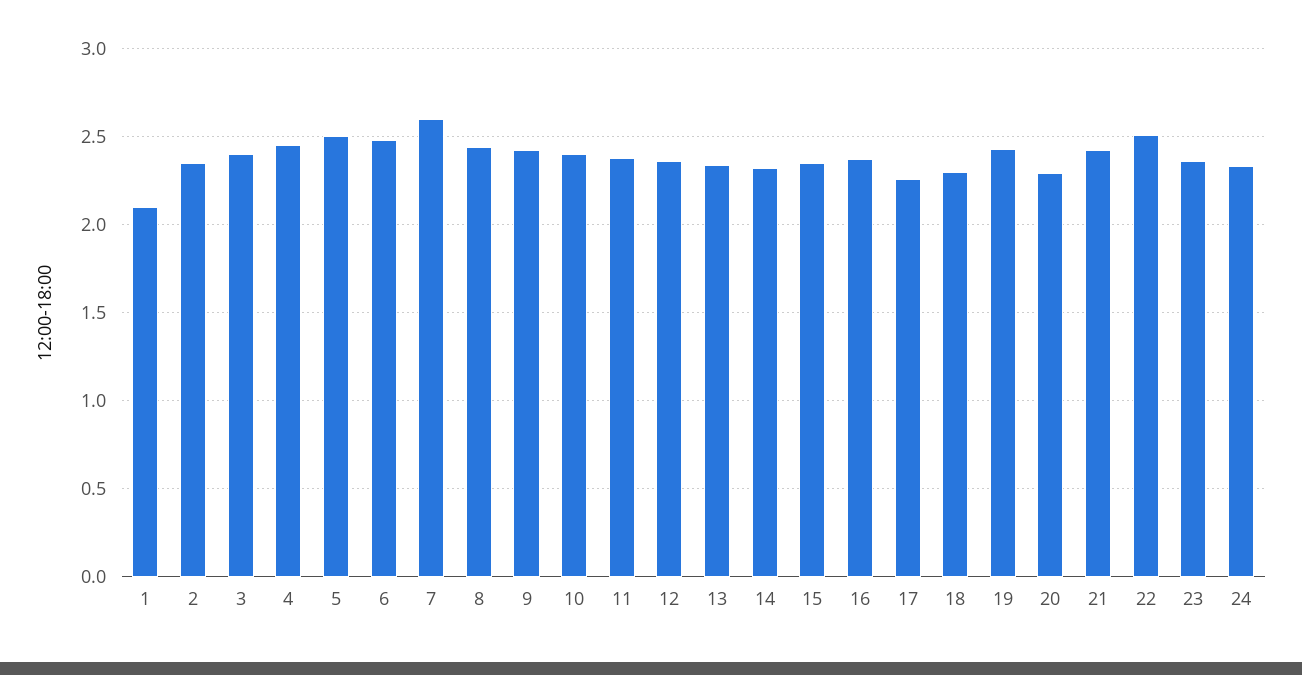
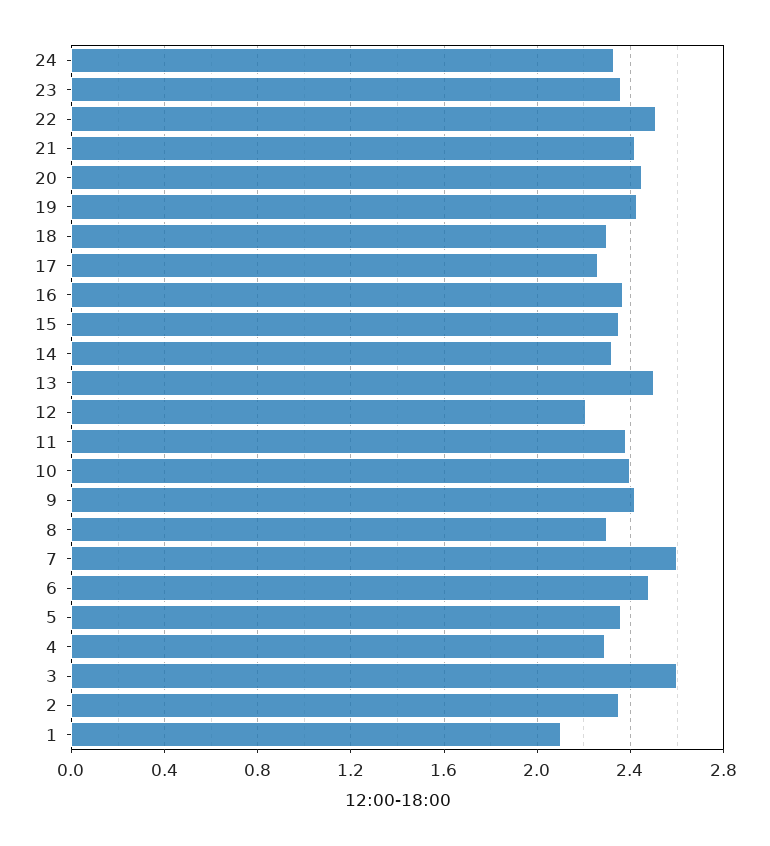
  {
    "1": 2.1,
    "2": 2.35,
-   "3": 2.4,
+   "3": 2.6,
-   "4": 2.45,
+   "4": 2.3,
-   "5": 2.5,
+   "5": 2.35,
    "6": 2.5,
    "7": 2.6,
-   "8": 2.45,
+   "8": 2.3,
    "9": 2.4,
    "10": 2.4,
    "11": 2.4,
-   "12": 2.35,
+   "12": 2.2,
-   "13": 2.35,
+   "13": 2.5,
    "14": 2.3,
    "15": 2.35,
    "16": 2.35,
    "17": 2.25,
    "18": 2.3,
    "19": 2.45,
-   "20": 2.3,
+   "20": 2.45,
    "21": 2.4,
    "22": 2.5,
    "23": 2.35,
    "24": 2.35
  }

